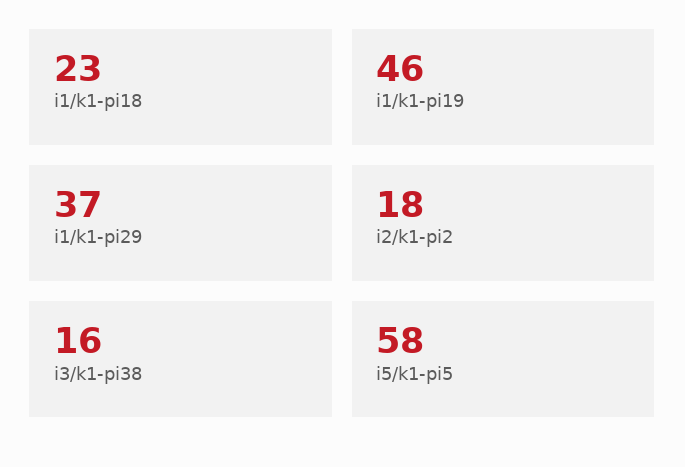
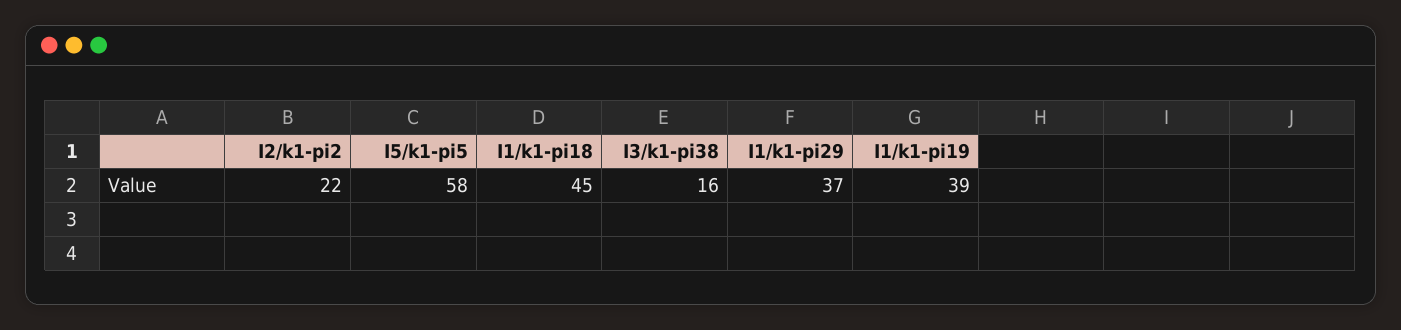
  {
-   "i1/k1-pi18": 23,
+   "i1/k1-pi18": 45,
-   "i1/k1-pi19": 46,
+   "i1/k1-pi19": 39,
    "i1/k1-pi29": 37,
-   "i2/k1-pi2": 18,
+   "i2/k1-pi2": 22,
    "i3/k1-pi38": 16,
    "i5/k1-pi5": 58
  }

